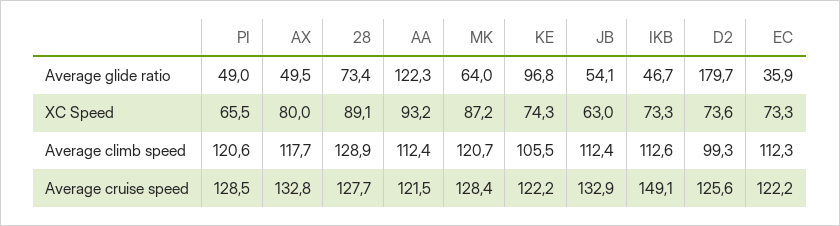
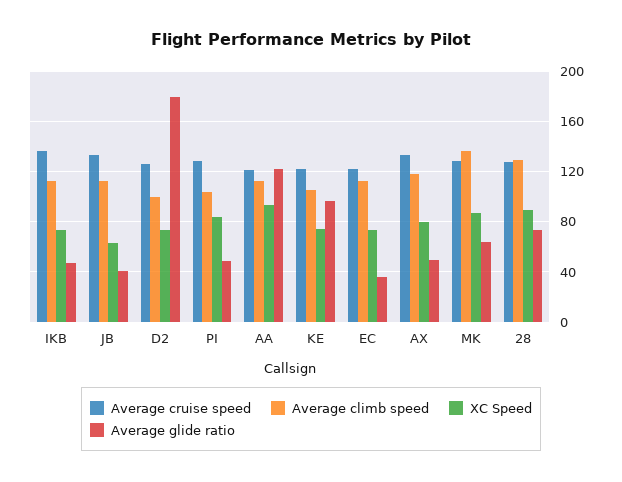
  {
    "Average glide ratio": {
      "PI": 49,
      "AX": 49.5,
      "28": 73.4,
      "AA": 122.3,
      "MK": 64,
      "KE": 96.8,
-     "JB": 54.1,
+     "JB": 40,
      "IKB": 46.7,
      "D2": 179.7,
      "EC": 35.9
    },
    "XC Speed": {
-     "PI": 65.5,
+     "PI": 85,
      "AX": 80,
      "28": 89.1,
      "AA": 93.2,
      "MK": 87.2,
      "KE": 74.3,
      "JB": 63,
      "IKB": 73.3,
      "D2": 73.6,
      "EC": 73.3
    },
    "Average climb speed": {
-     "PI": 120.6,
+     "PI": 105,
      "AX": 117.7,
      "28": 128.9,
      "AA": 112.4,
-     "MK": 120.7,
+     "MK": 135,
      "KE": 105.5,
      "JB": 112.4,
      "IKB": 112.6,
      "D2": 99.3,
      "EC": 112.3
    },
    "Average cruise speed": {
      "PI": 128.5,
      "AX": 132.8,
      "28": 127.7,
      "AA": 121.5,
      "MK": 128.4,
      "KE": 122.2,
      "JB": 132.9,
-     "IKB": 149.1,
+     "IKB": 135,
      "D2": 125.6,
      "EC": 122.2
    }
  }

